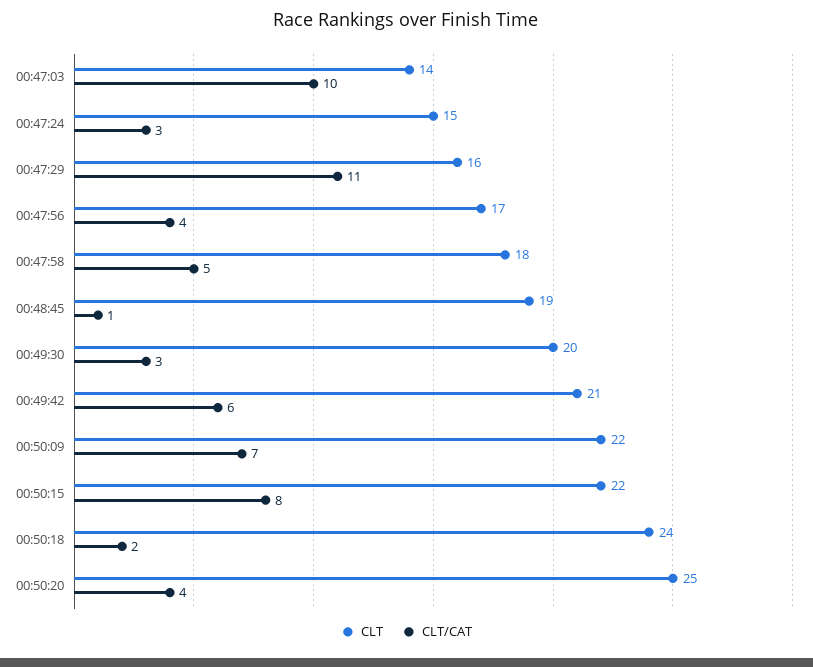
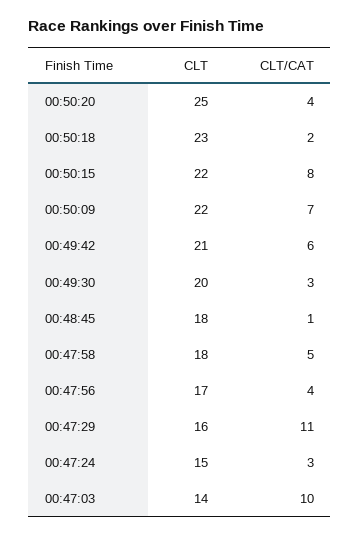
  {
    "CLT": {
      "00:47:03": 14,
      "00:47:24": 15,
      "00:47:29": 16,
      "00:47:56": 17,
      "00:47:58": 18,
-     "00:48:45": 19,
+     "00:48:45": 18,
      "00:49:30": 20,
      "00:49:42": 21,
      "00:50:09": 22,
      "00:50:15": 22,
-     "00:50:18": 24,
+     "00:50:18": 23,
      "00:50:20": 25
    },
    "CLT/CAT": {
      "00:47:03": 10,
      "00:47:24": 3,
      "00:47:29": 11,
      "00:47:56": 4,
      "00:47:58": 5,
      "00:48:45": 1,
      "00:49:30": 3,
      "00:49:42": 6,
      "00:50:09": 7,
      "00:50:15": 8,
      "00:50:18": 2,
      "00:50:20": 4
    }
  }

